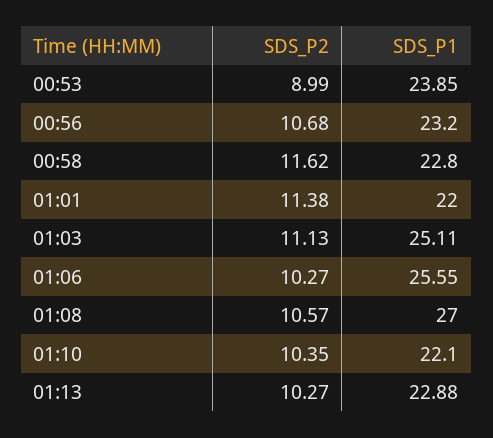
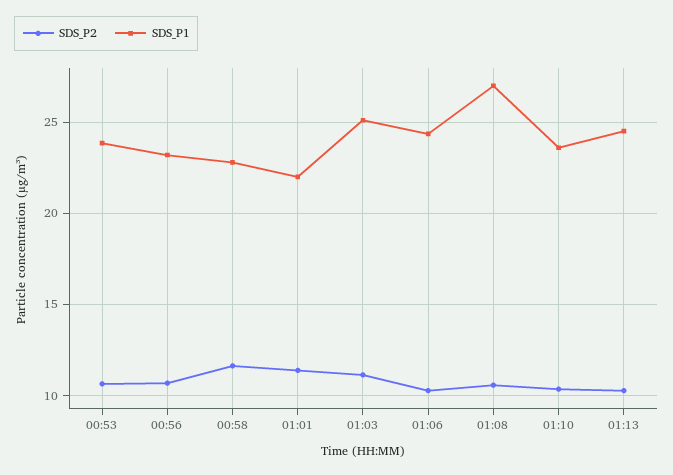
  {
    "SDS_P2": {
-     "00:53": 8.99,
+     "00:53": 10.5,
      "00:56": 10.68,
      "00:58": 11.62,
      "01:01": 11.38,
      "01:03": 11.13,
      "01:06": 10.27,
      "01:08": 10.57,
      "01:10": 10.35,
      "01:13": 10.27
    },
    "SDS_P1": {
      "00:53": 23.85,
      "00:56": 23.2,
      "00:58": 22.8,
      "01:01": 22,
      "01:03": 25.11,
-     "01:06": 25.55,
+     "01:06": 24.5,
      "01:08": 27,
-     "01:10": 22.1,
+     "01:10": 23.5,
-     "01:13": 22.88
+     "01:13": 24.5
    }
  }

